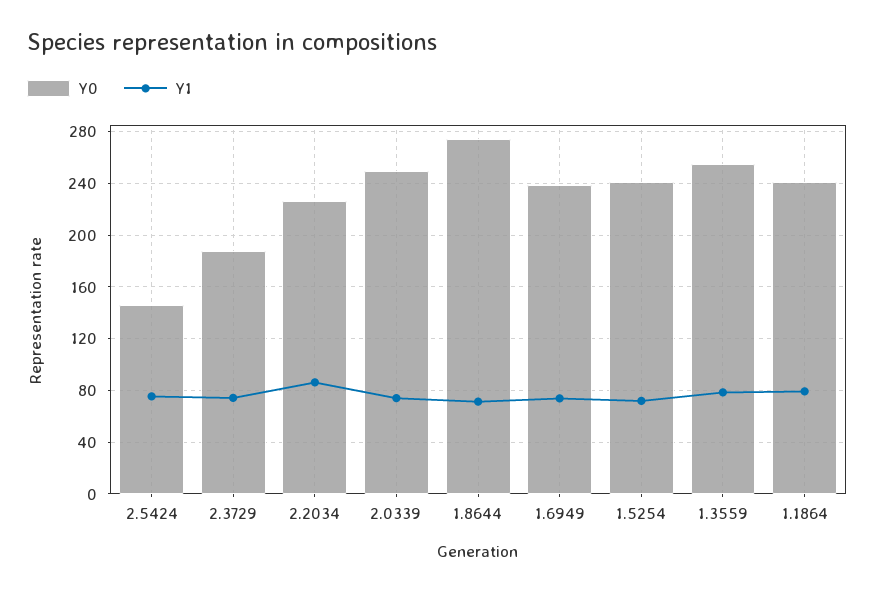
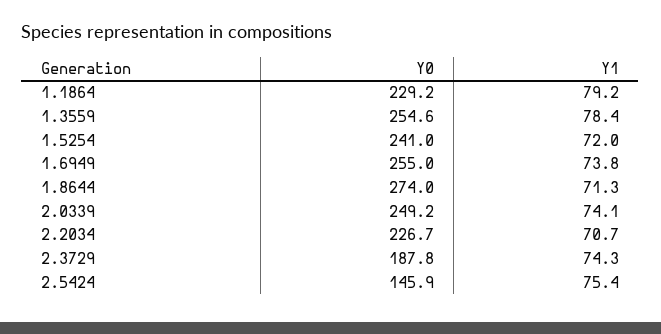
  {
    "Y0": {
      "2.5424": 145.9,
      "2.3729": 187.8,
      "2.2034": 226.7,
      "2.0339": 249.2,
      "1.8644": 274,
-     "1.6949": 240,
+     "1.6949": 255,
      "1.5254": 241,
      "1.3559": 254.6,
-     "1.1864": 240
+     "1.1864": 229.2
    },
    "Y1": {
      "2.5424": 75.4,
      "2.3729": 74.3,
-     "2.2034": 85,
+     "2.2034": 70.7,
      "2.0339": 74.1,
      "1.8644": 71.3,
      "1.6949": 73.8,
      "1.5254": 72,
      "1.3559": 78.4,
      "1.1864": 79.2
    }
  }

